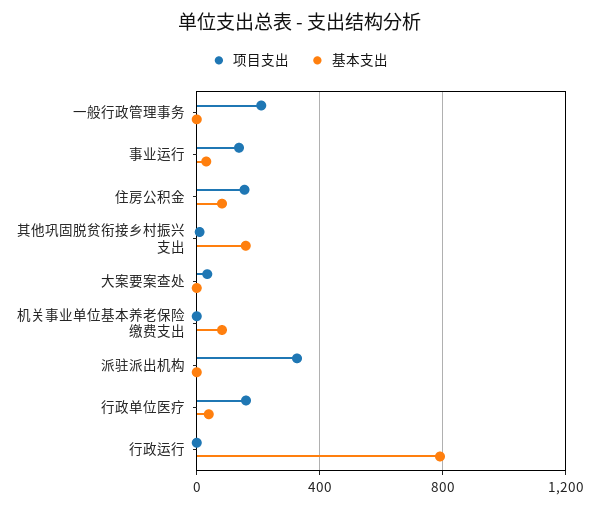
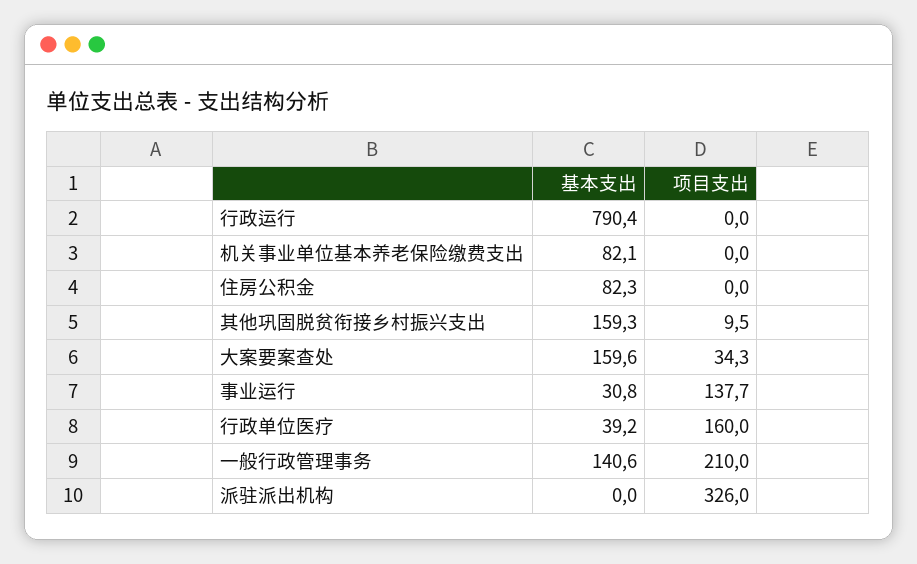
  {
    "项目支出": {
      "一般行政管理事务": 210,
      "事业运行": 137.7,
-     "住房公积金": 150,
+     "住房公积金": 0,
      "其他巩固脱贫衔接乡村振兴支出": 9.5,
      "大案要案查处": 34.3,
      "机关事业单位基本养老保险缴费支出": 0,
      "派驻派出机构": 326,
      "行政单位医疗": 160,
      "行政运行": 0
    },
    "基本支出": {
-     "一般行政管理事务": 0,
+     "一般行政管理事务": 140.6,
      "事业运行": 30.8,
      "住房公积金": 82.3,
      "其他巩固脱贫衔接乡村振兴支出": 159.3,
-     "大案要案查处": 0,
+     "大案要案查处": 159.6,
      "机关事业单位基本养老保险缴费支出": 82.1,
      "派驻派出机构": 0,
      "行政单位医疗": 39.2,
      "行政运行": 790.4
    }
  }

